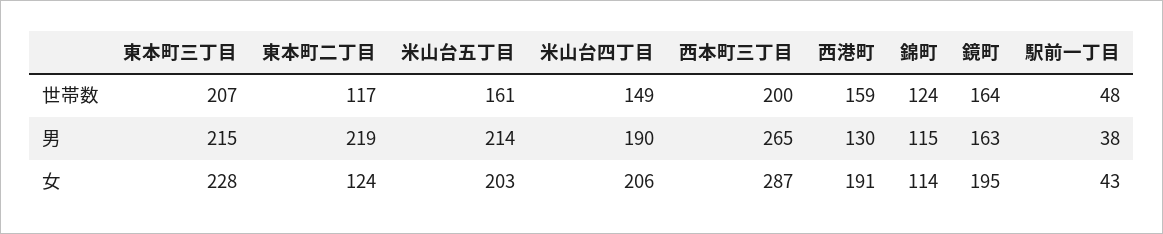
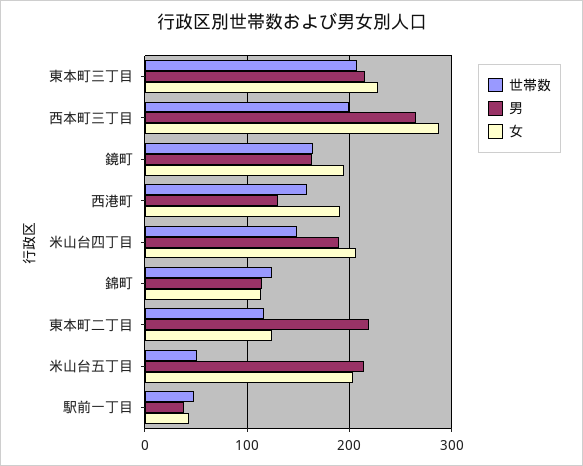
  {
    "世帯数": {
      "東本町三丁目": 207,
      "東本町二丁目": 117,
-     "米山台五丁目": 161,
+     "米山台五丁目": 50,
      "米山台四丁目": 149,
      "西本町三丁目": 200,
      "西港町": 159,
      "錦町": 124,
      "鏡町": 164,
      "駅前一丁目": 48
    },
    "男": {
      "東本町三丁目": 215,
      "東本町二丁目": 219,
      "米山台五丁目": 214,
      "米山台四丁目": 190,
      "西本町三丁目": 265,
      "西港町": 130,
      "錦町": 115,
      "鏡町": 163,
      "駅前一丁目": 38
    },
    "女": {
      "東本町三丁目": 228,
      "東本町二丁目": 124,
      "米山台五丁目": 203,
      "米山台四丁目": 206,
      "西本町三丁目": 287,
      "西港町": 191,
      "錦町": 114,
      "鏡町": 195,
      "駅前一丁目": 43
    }
  }

